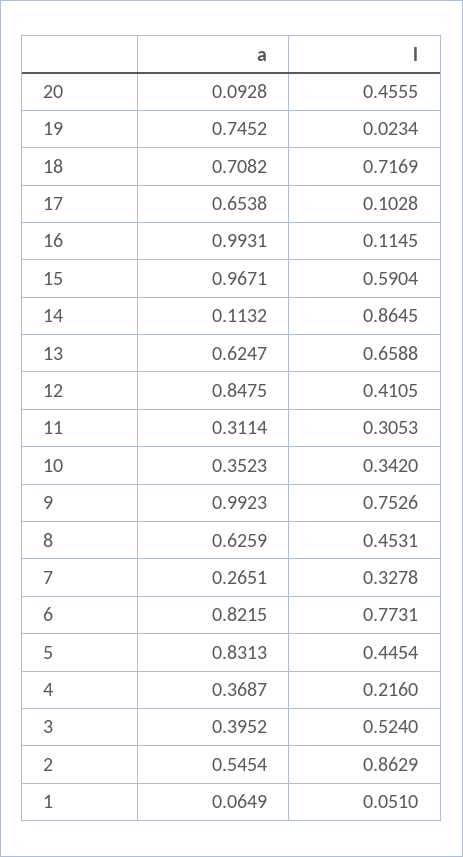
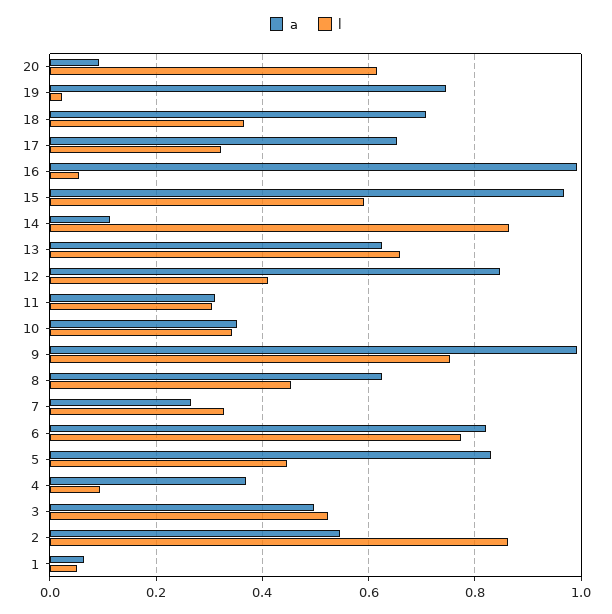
  {
    "a": {
      "20": 0.0928,
      "19": 0.7452,
      "18": 0.7082,
      "17": 0.6538,
      "16": 0.9931,
      "15": 0.9671,
      "14": 0.1132,
      "13": 0.6247,
      "12": 0.8475,
      "11": 0.3114,
      "10": 0.3523,
      "9": 0.9923,
      "8": 0.6259,
      "7": 0.2651,
      "6": 0.8215,
      "5": 0.8313,
      "4": 0.3687,
-     "3": 0.3952,
+     "3": 0.5,
      "2": 0.5454,
      "1": 0.0649
    },
    "l": {
-     "20": 0.4555,
+     "20": 0.62,
      "19": 0.0234,
-     "18": 0.7169,
+     "18": 0.36,
-     "17": 0.1028,
+     "17": 0.32,
-     "16": 0.1145,
+     "16": 0.06,
      "15": 0.5904,
      "14": 0.8645,
      "13": 0.6588,
      "12": 0.4105,
      "11": 0.3053,
      "10": 0.342,
      "9": 0.7526,
      "8": 0.4531,
      "7": 0.3278,
      "6": 0.7731,
      "5": 0.4454,
-     "4": 0.216,
+     "4": 0.1,
      "3": 0.524,
      "2": 0.8629,
      "1": 0.051
    }
  }

